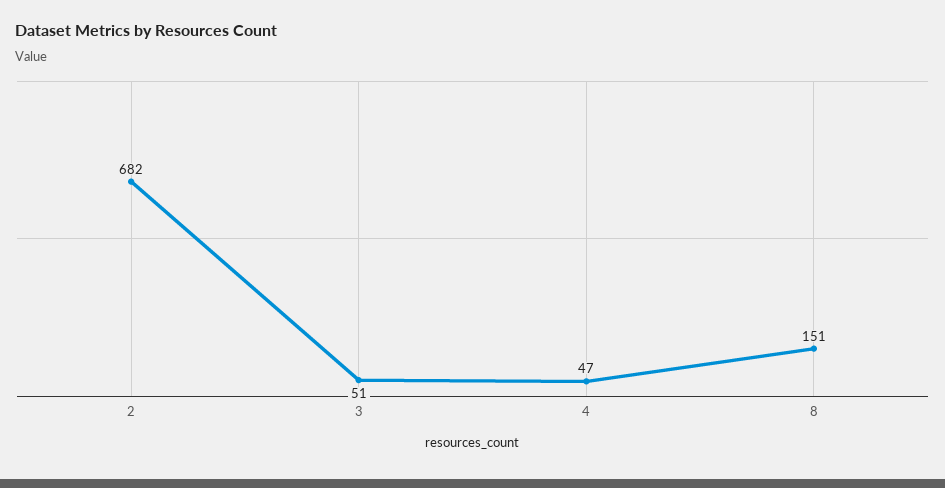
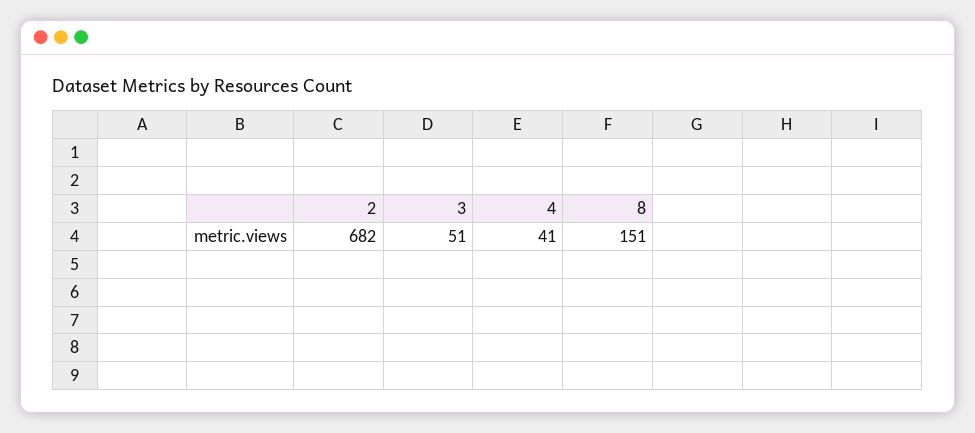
  {
    "2": 682,
    "3": 51,
-   "4": 47,
+   "4": 41,
    "8": 151
  }

